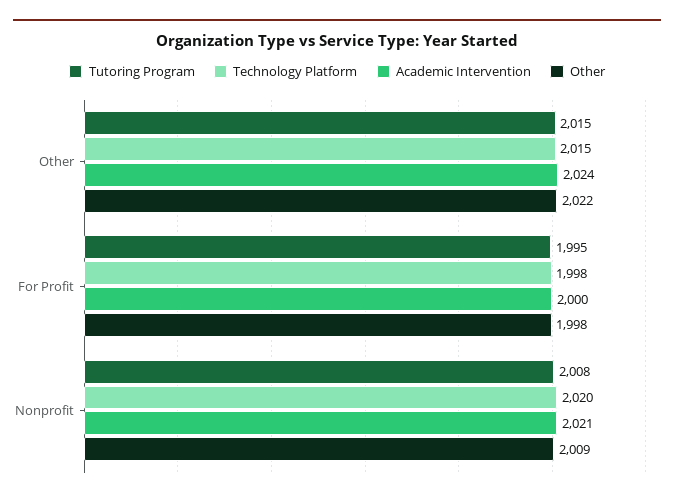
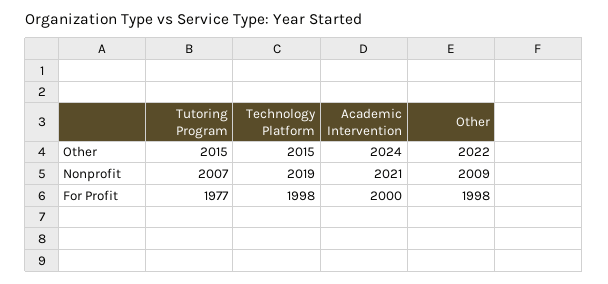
  {
    "Tutoring Program": {
      "Other": 2015,
-     "For Profit": 1995,
+     "For Profit": 1977,
-     "Nonprofit": 2008
+     "Nonprofit": 2007
    },
    "Technology Platform": {
      "Other": 2015,
      "For Profit": 1998,
-     "Nonprofit": 2020
+     "Nonprofit": 2019
    },
    "Academic Intervention": {
      "Other": 2024,
      "For Profit": 2000,
      "Nonprofit": 2021
    },
    "Other": {
      "Other": 2022,
      "For Profit": 1998,
      "Nonprofit": 2009
    }
  }

